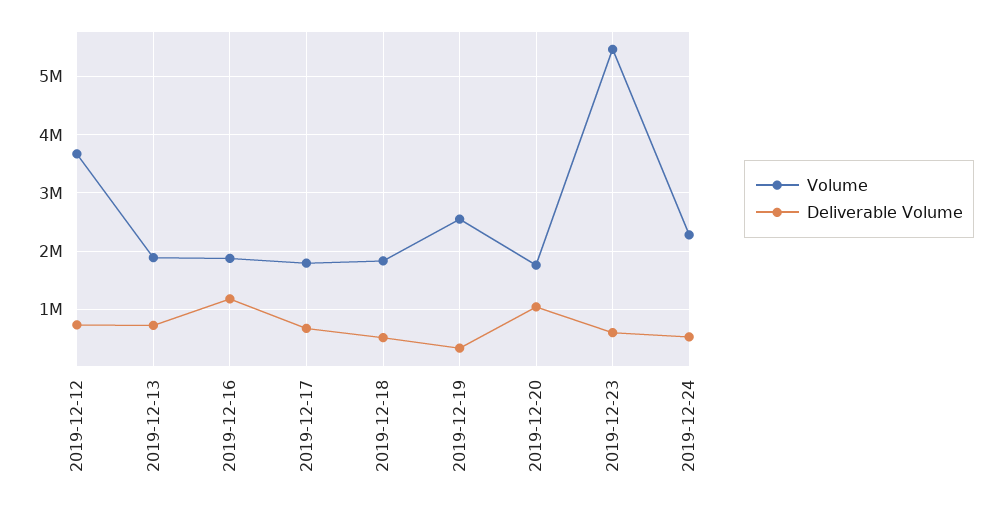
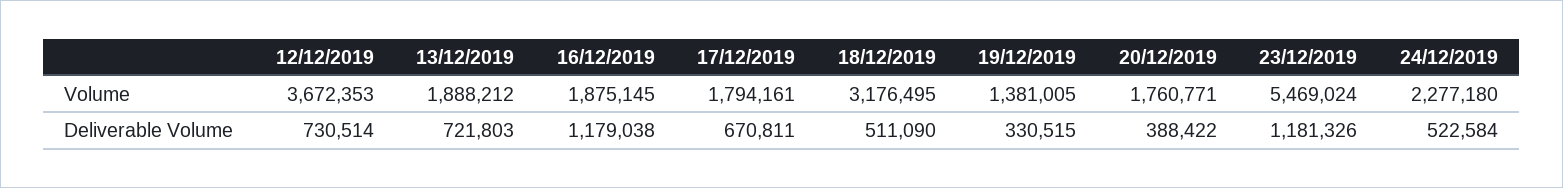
  {
    "Volume": {
      "2019-12-12": 3672353,
      "2019-12-13": 1888212,
      "2019-12-16": 1875145,
      "2019-12-17": 1794161,
-     "2019-12-18": 1800000,
+     "2019-12-18": 3176495,
-     "2019-12-19": 2600000,
+     "2019-12-19": 1381005,
      "2019-12-20": 1760771,
      "2019-12-23": 5469024,
      "2019-12-24": 2277180
    },
    "Deliverable Volume": {
      "2019-12-12": 730514,
      "2019-12-13": 721803,
      "2019-12-16": 1179038,
      "2019-12-17": 670811,
      "2019-12-18": 511090,
      "2019-12-19": 330515,
-     "2019-12-20": 1000000,
+     "2019-12-20": 388422,
-     "2019-12-23": 600000,
+     "2019-12-23": 1181326,
      "2019-12-24": 522584
    }
  }

